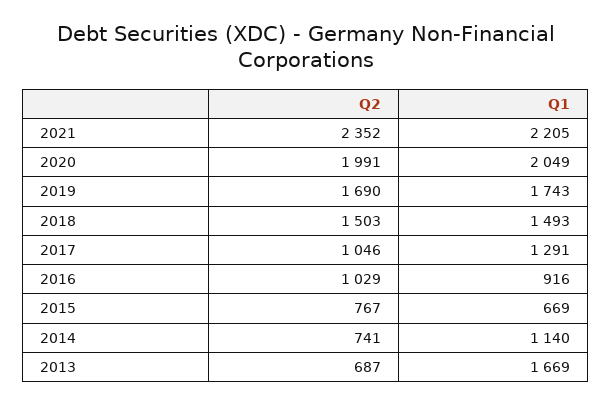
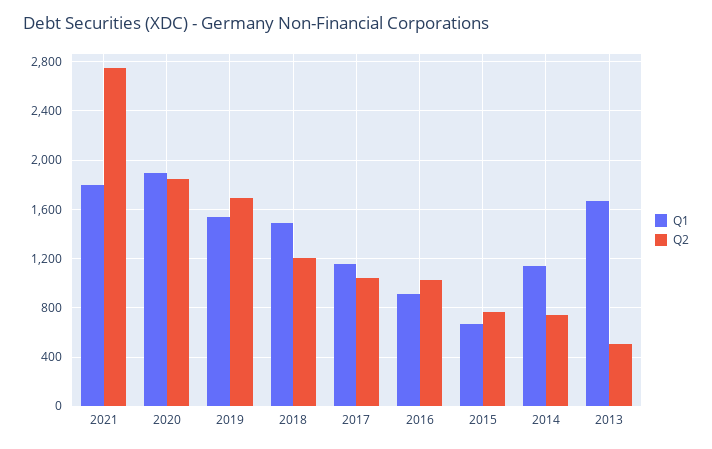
  {
    "Q2": {
-     "2021": 2352,
+     "2021": 2750,
-     "2020": 1991,
+     "2020": 1850,
      "2019": 1690,
-     "2018": 1503,
+     "2018": 1200,
      "2017": 1046,
      "2016": 1029,
      "2015": 767,
      "2014": 741,
-     "2013": 687
+     "2013": 500
    },
    "Q1": {
-     "2021": 2205,
+     "2021": 1800,
-     "2020": 2049,
+     "2020": 1900,
-     "2019": 1743,
+     "2019": 1550,
      "2018": 1493,
-     "2017": 1291,
+     "2017": 1150,
      "2016": 916,
      "2015": 669,
      "2014": 1140,
      "2013": 1669
    }
  }

